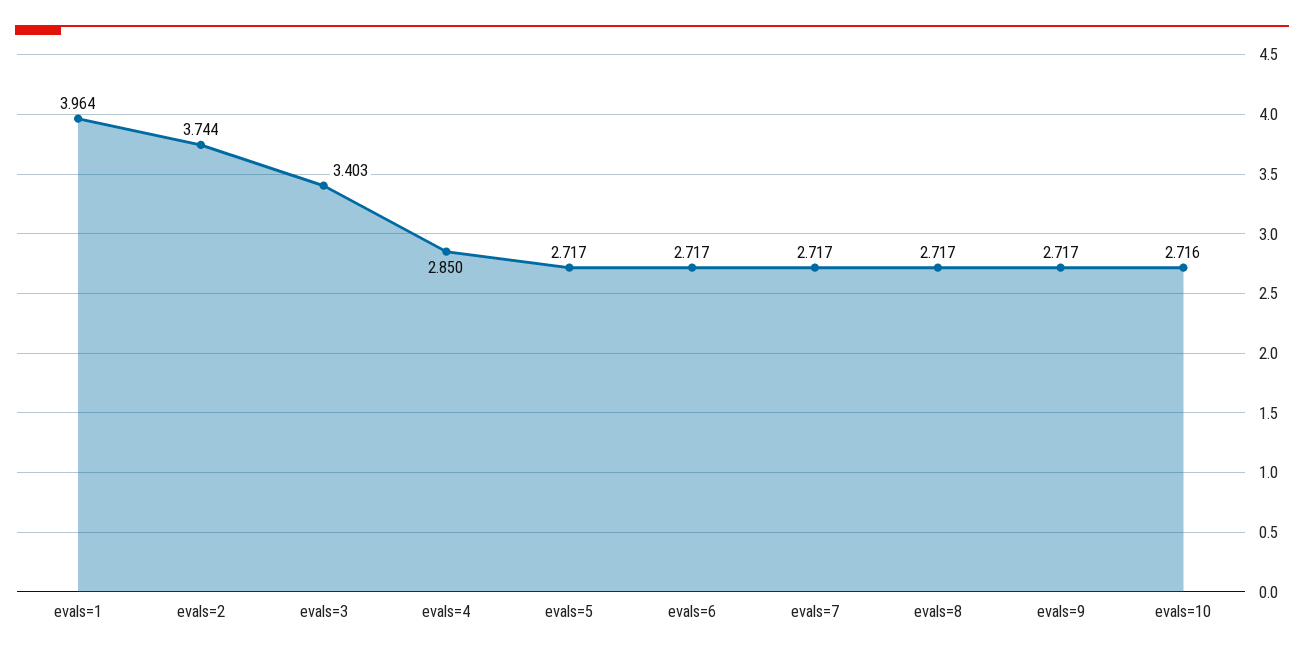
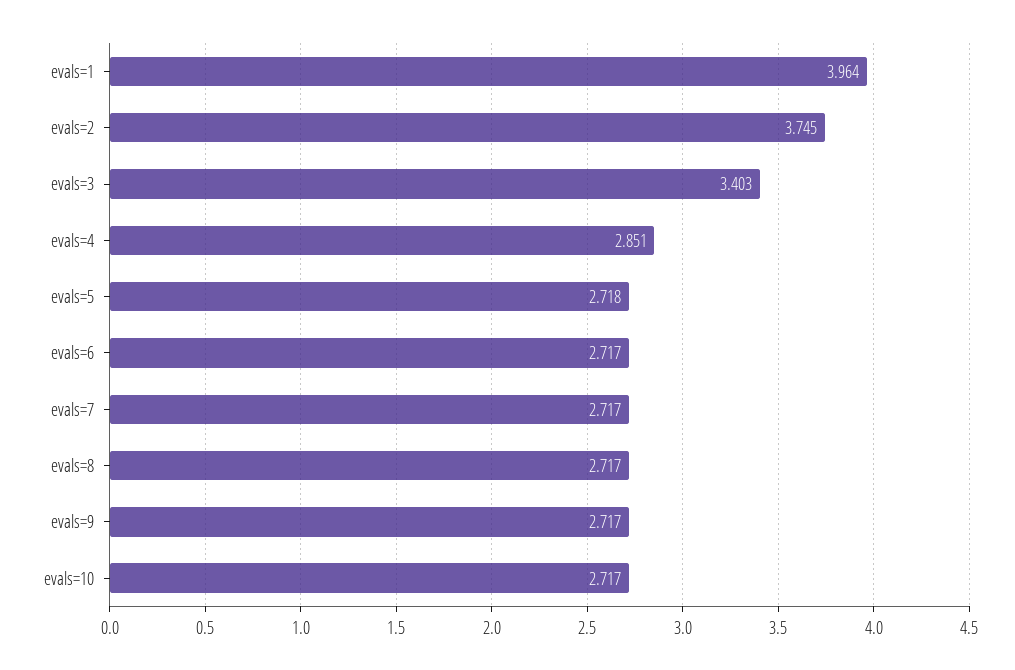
  {
    "evals=1": 3.964,
-   "evals=2": 3.744,
+   "evals=2": 3.745,
    "evals=3": 3.403,
-   "evals=4": 2.85,
+   "evals=4": 2.851,
-   "evals=5": 2.717,
+   "evals=5": 2.718,
    "evals=6": 2.717,
    "evals=7": 2.717,
    "evals=8": 2.717,
    "evals=9": 2.717,
-   "evals=10": 2.716
+   "evals=10": 2.717
  }

